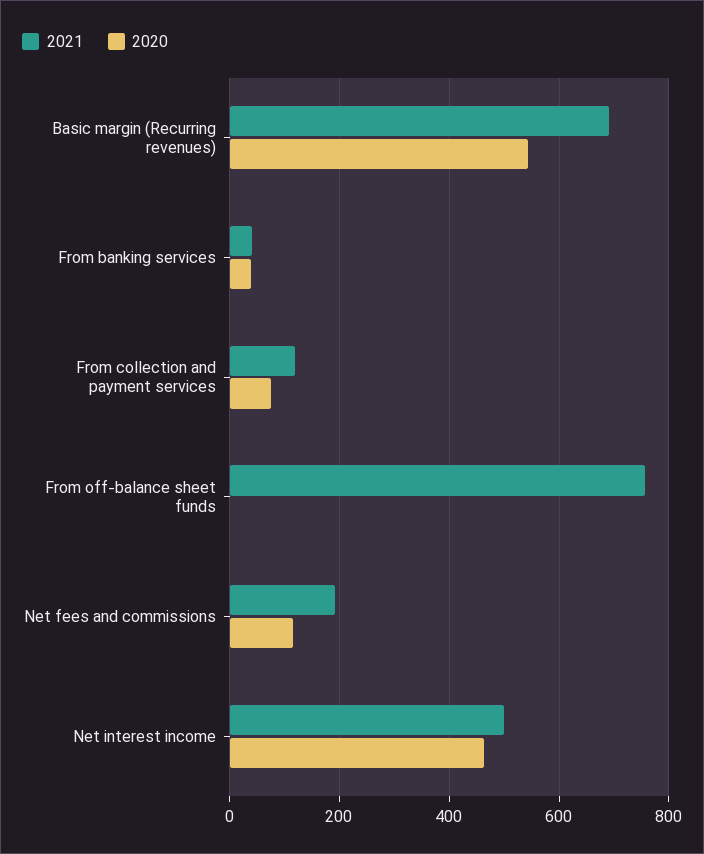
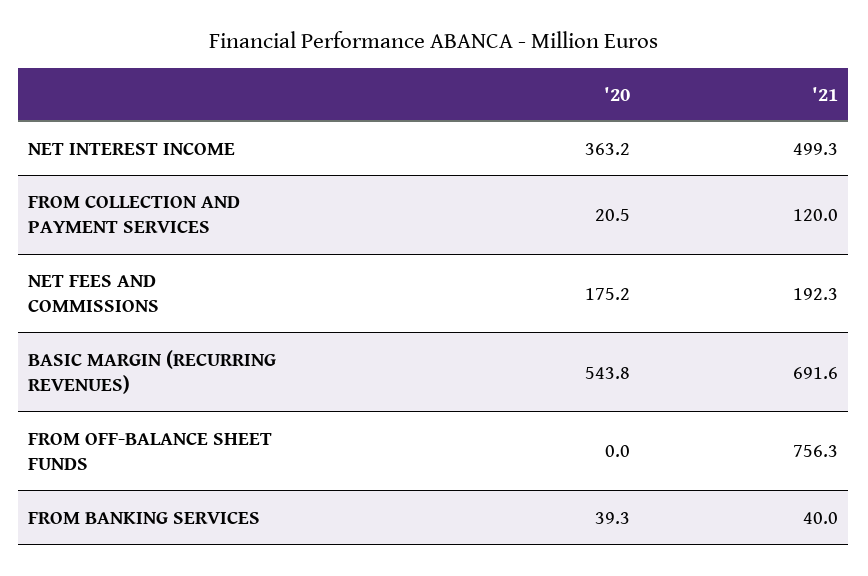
  {
    "2021": {
      "Basic margin (Recurring revenues)": 691.6,
      "From banking services": 40,
      "From collection and payment services": 120,
      "From off-balance sheet funds": 756.3,
      "Net fees and commissions": 192.3,
      "Net interest income": 499.3
    },
    "2020": {
      "Basic margin (Recurring revenues)": 543.8,
      "From banking services": 39.3,
-     "From collection and payment services": 80,
+     "From collection and payment services": 20.5,
      "From off-balance sheet funds": 0,
-     "Net fees and commissions": 120,
+     "Net fees and commissions": 175.2,
-     "Net interest income": 460
+     "Net interest income": 363.2
    }
  }

